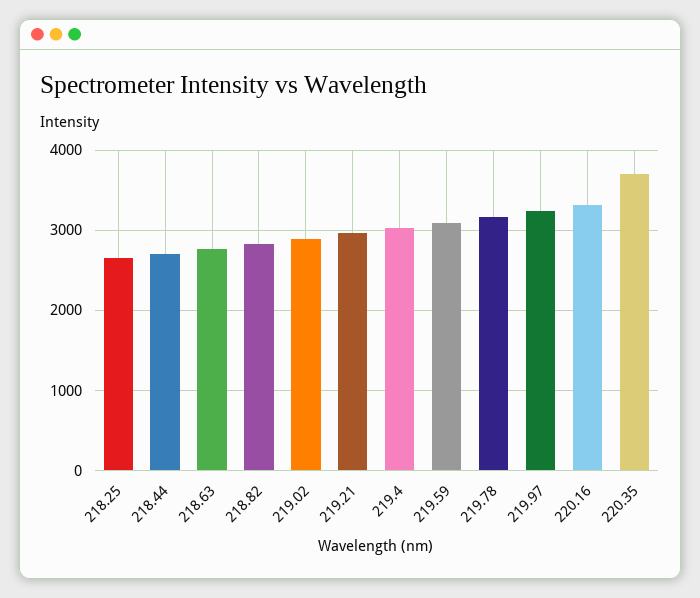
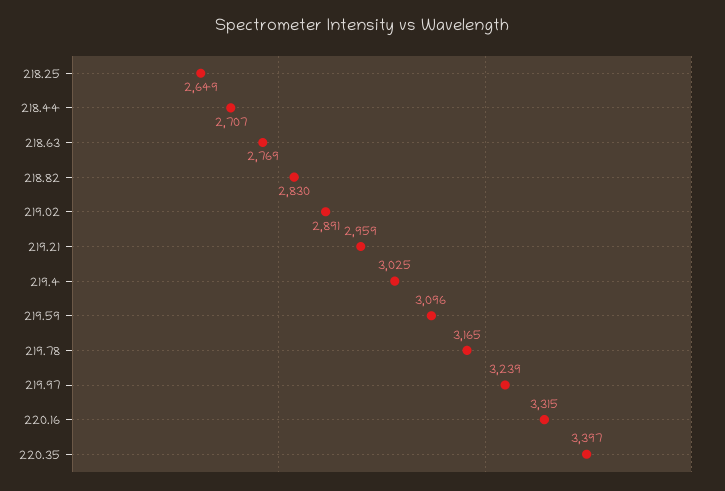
  {
    "218.25": 2649,
    "218.44": 2707,
    "218.63": 2769,
    "218.82": 2830,
    "219.02": 2891,
    "219.21": 2959,
    "219.4": 3025,
    "219.59": 3096,
    "219.78": 3165,
    "219.97": 3239,
    "220.16": 3315,
-   "220.35": 3700
+   "220.35": 3397
  }

